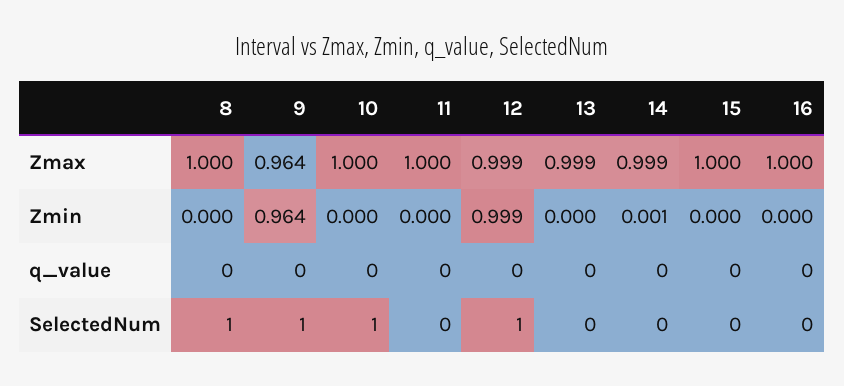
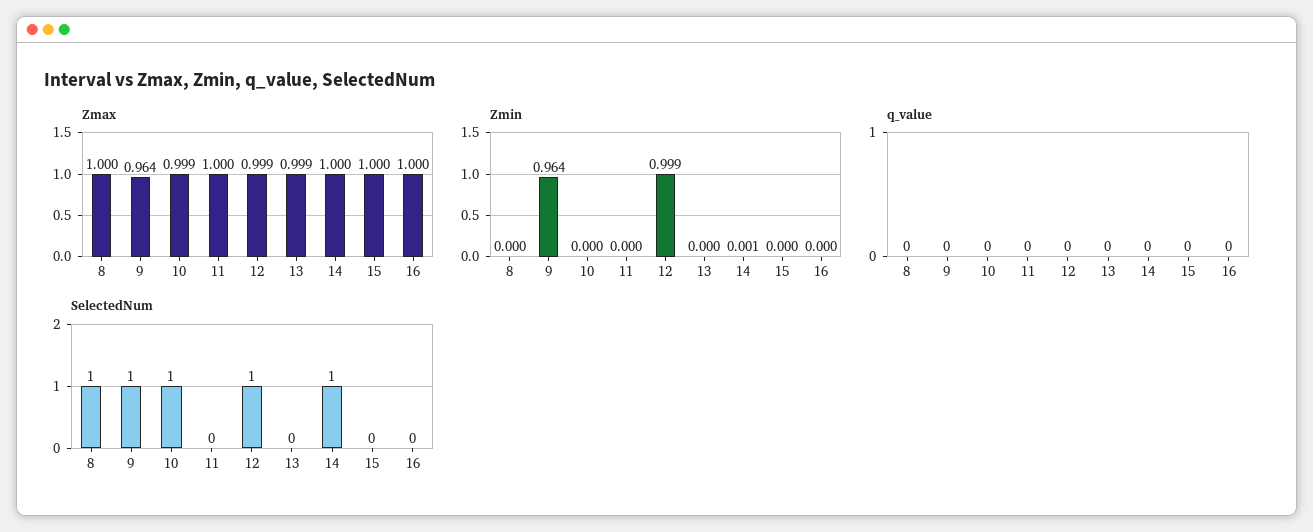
  {
    "Zmax": {
      "8": 1,
      "9": 0.964,
-     "10": 1,
+     "10": 0.999,
      "11": 1,
      "12": 0.999,
      "13": 0.999,
-     "14": 0.999,
+     "14": 1,
      "15": 1,
      "16": 1
    },
    "Zmin": {
      "8": 0,
      "9": 0.964,
      "10": 0,
      "11": 0,
      "12": 0.999,
      "13": 0,
      "14": 0.001,
      "15": 0,
      "16": 0
    },
    "q_value": {
      "8": 0,
      "9": 0,
      "10": 0,
      "11": 0,
      "12": 0,
      "13": 0,
      "14": 0,
      "15": 0,
      "16": 0
    },
    "SelectedNum": {
      "8": 1,
      "9": 1,
      "10": 1,
      "11": 0,
      "12": 1,
      "13": 0,
-     "14": 0,
+     "14": 1,
      "15": 0,
      "16": 0
    }
  }

